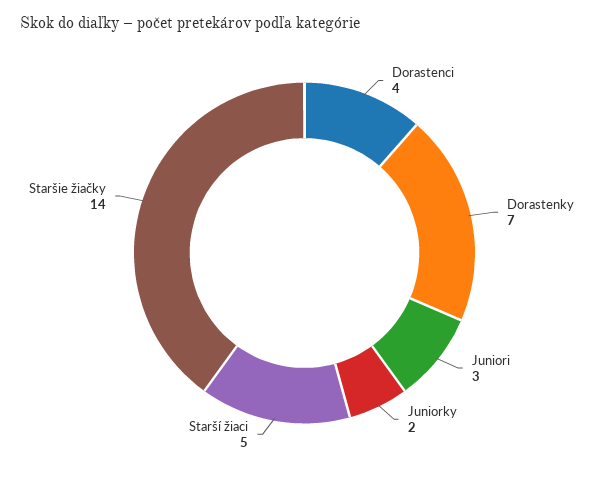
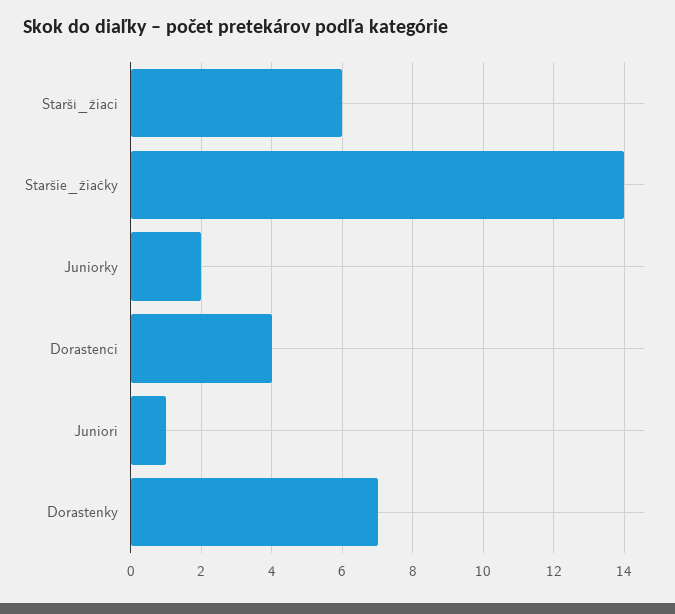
  {
    "Dorastenci": 4,
    "Dorastenky": 7,
-   "Juniori": 3,
+   "Juniori": 1,
    "Juniorky": 2,
-   "Starší žiaci": 5,
+   "Starší žiaci": 6,
    "Staršie žiačky": 14
  }

